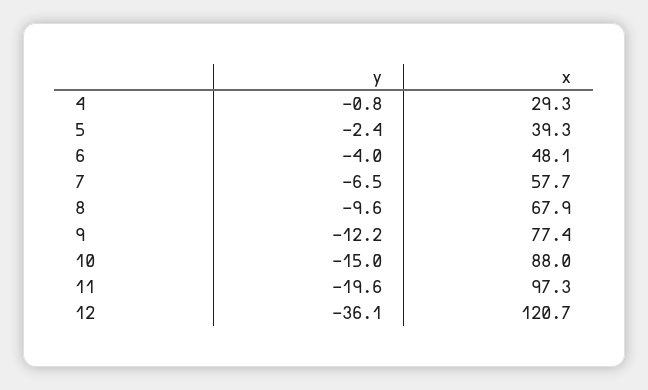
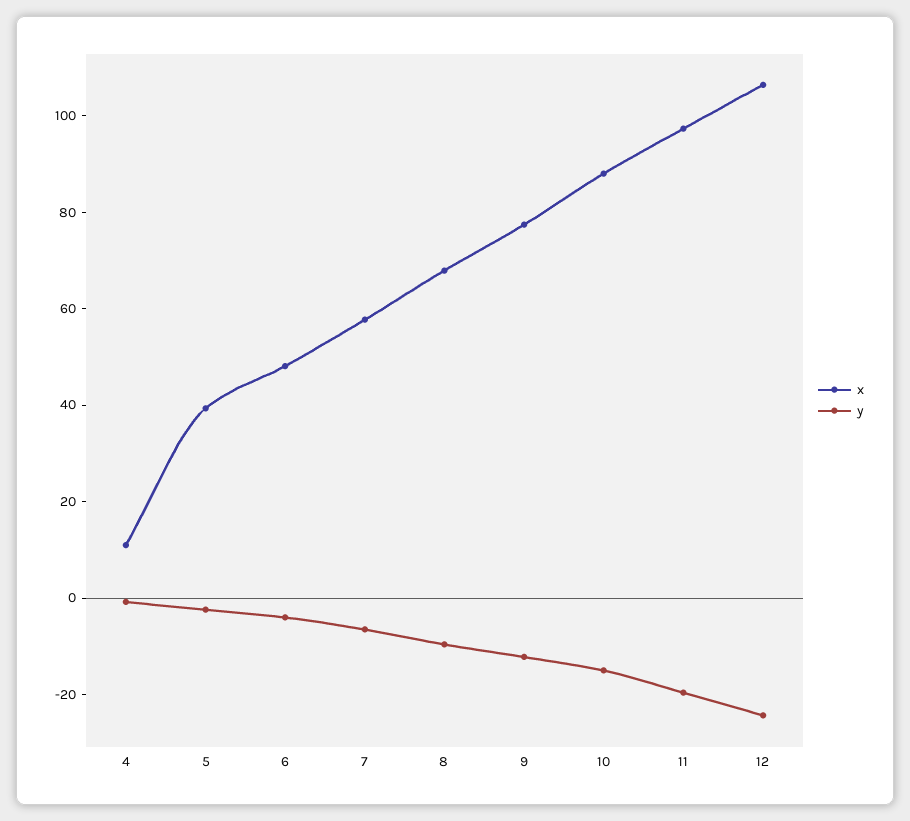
  {
    "y": {
      "4": -0.8,
      "5": -2.4,
      "6": -4,
      "7": -6.5,
      "8": -9.6,
      "9": -12.2,
      "10": -15,
      "11": -19.6,
-     "12": -36.1
+     "12": -25
    },
    "x": {
-     "4": 29.3,
+     "4": 10,
      "5": 39.3,
      "6": 48.1,
      "7": 57.7,
      "8": 67.9,
      "9": 77.4,
      "10": 88,
      "11": 97.3,
-     "12": 120.7
+     "12": 105
    }
  }

